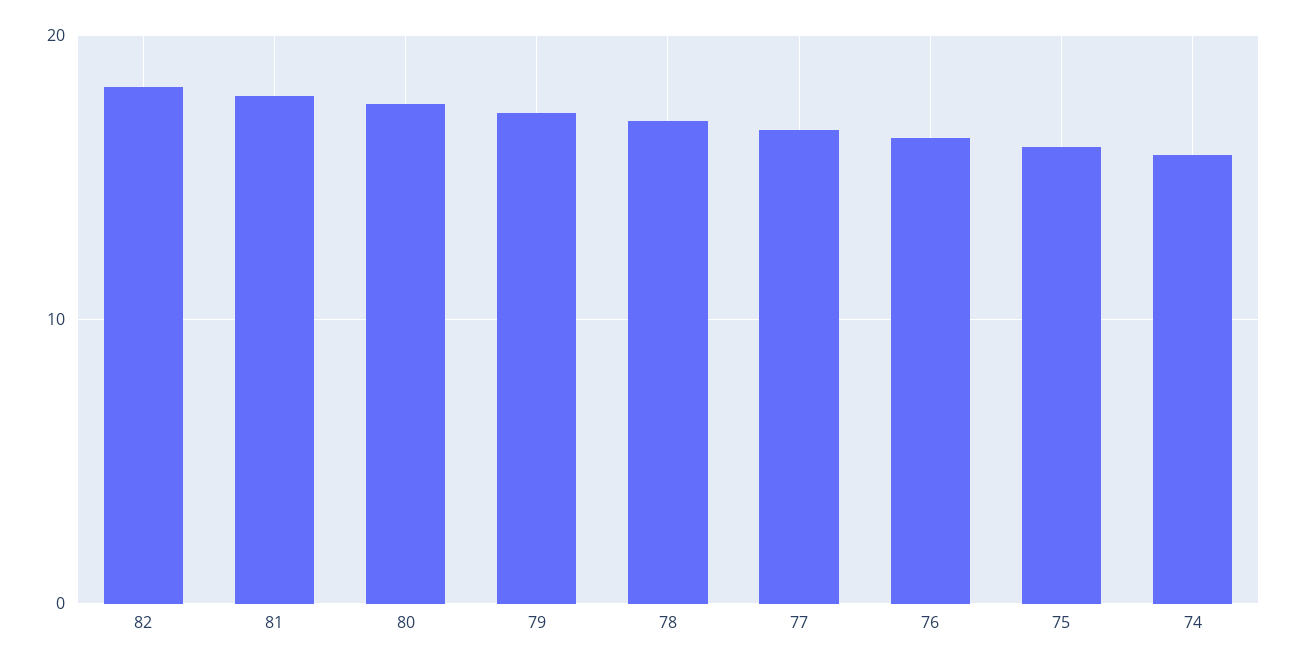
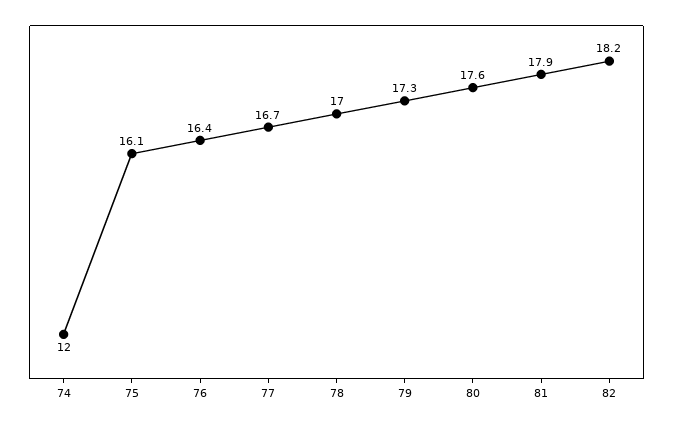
  {
    "82": 18.2,
    "81": 17.9,
    "80": 17.6,
    "79": 17.3,
    "78": 17,
    "77": 16.7,
    "76": 16.4,
    "75": 16.1,
-   "74": 16
+   "74": 12
  }

